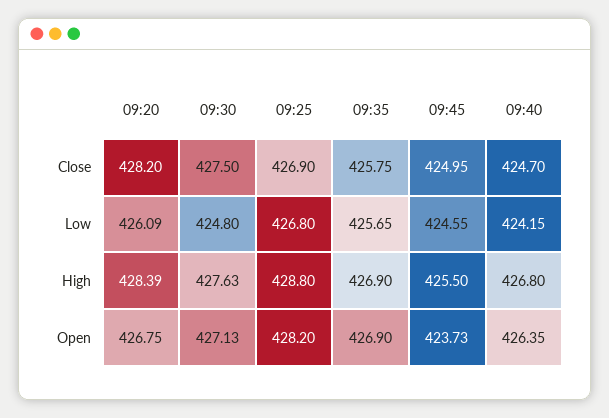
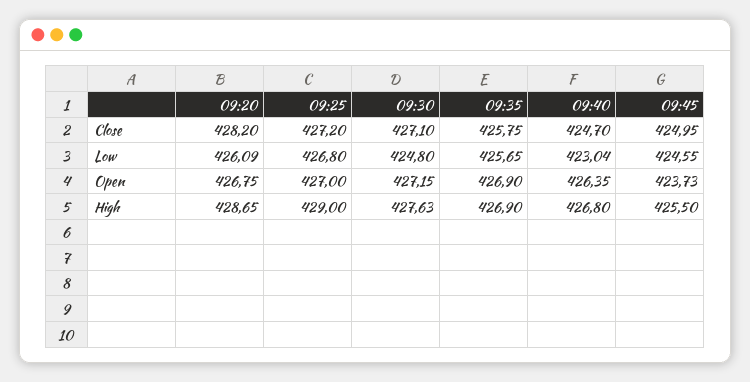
  {
    "09:20": {
      "Close": 428.2,
      "Low": 426.09,
-     "High": 428.39,
+     "High": 428.65,
      "Open": 426.75
    },
    "09:30": {
-     "Close": 427.5,
+     "Close": 427.1,
      "Low": 424.8,
      "High": 427.63,
-     "Open": 427.13
+     "Open": 427.15
    },
    "09:25": {
-     "Close": 426.9,
+     "Close": 427.2,
      "Low": 426.8,
-     "High": 428.8,
+     "High": 429,
-     "Open": 428.2
+     "Open": 427
    },
    "09:35": {
      "Close": 425.75,
      "Low": 425.65,
      "High": 426.9,
      "Open": 426.9
    },
    "09:45": {
      "Close": 424.95,
      "Low": 424.55,
      "High": 425.5,
      "Open": 423.73
    },
    "09:40": {
      "Close": 424.7,
-     "Low": 424.15,
+     "Low": 423.04,
      "High": 426.8,
      "Open": 426.35
    }
  }

